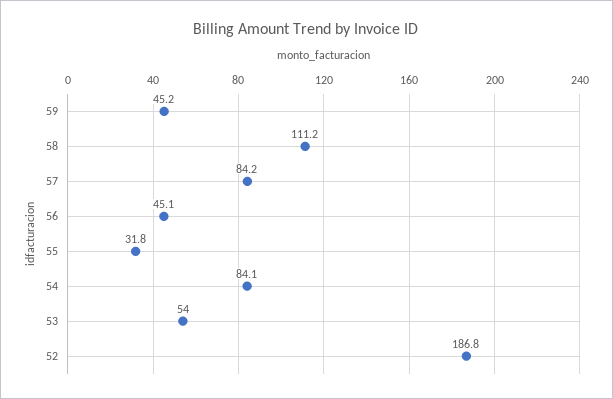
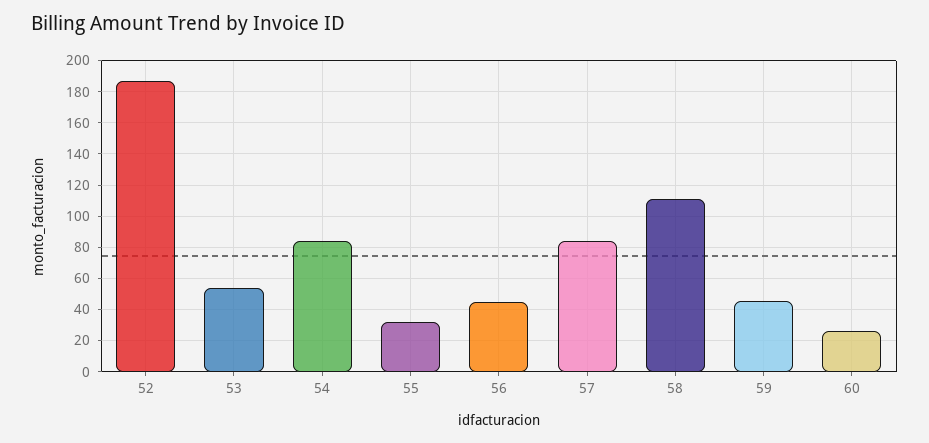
  {
    "59": 45.2,
    "58": 111.2,
    "57": 84.2,
    "56": 45.1,
    "55": 31.8,
    "54": 84.1,
    "53": 54,
-   "52": 186.8
+   "52": 186.8,
+   "60": 25
  }

